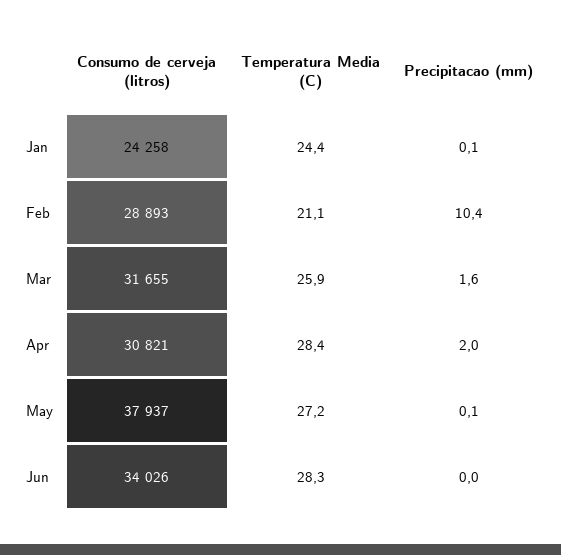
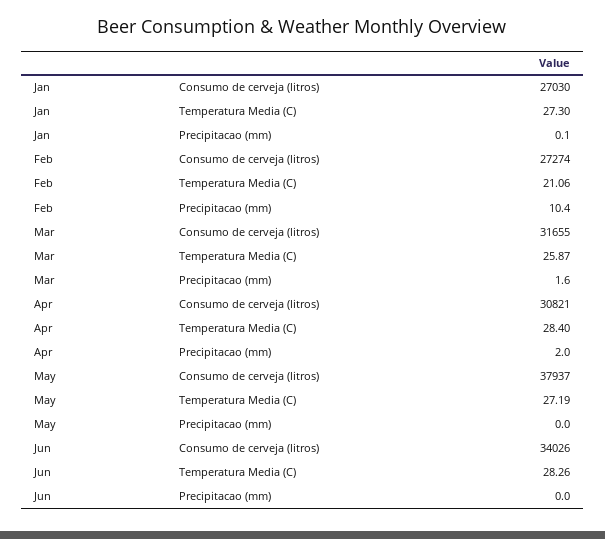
  {
    "Consumo de cerveja (litros)": {
-     "Jan": 24258,
+     "Jan": 27030,
-     "Feb": 28893,
+     "Feb": 27274,
      "Mar": 31655,
      "Apr": 30821,
      "May": 37937,
      "Jun": 34026
    },
    "Temperatura Media (C)": {
-     "Jan": 24.4,
+     "Jan": 27.3,
      "Feb": 21.06,
      "Mar": 25.87,
      "Apr": 28.4,
      "May": 27.19,
      "Jun": 28.26
    },
    "Precipitacao (mm)": {
      "Jan": 0.1,
      "Feb": 10.4,
      "Mar": 1.6,
      "Apr": 2,
-     "May": 0.1,
+     "May": 0,
      "Jun": 0
    }
  }

